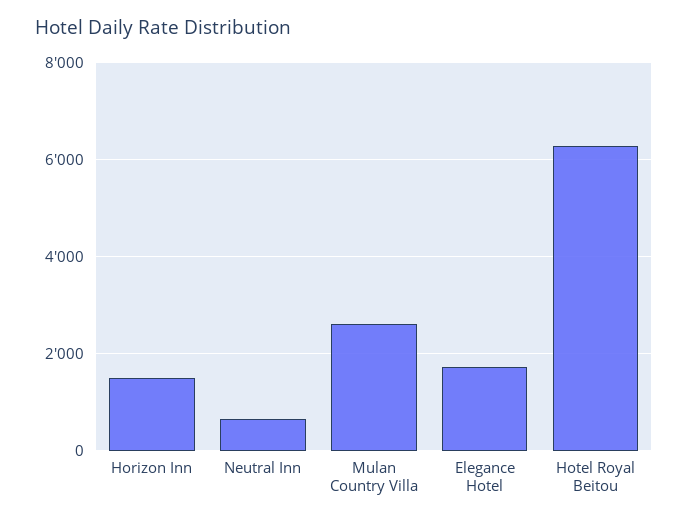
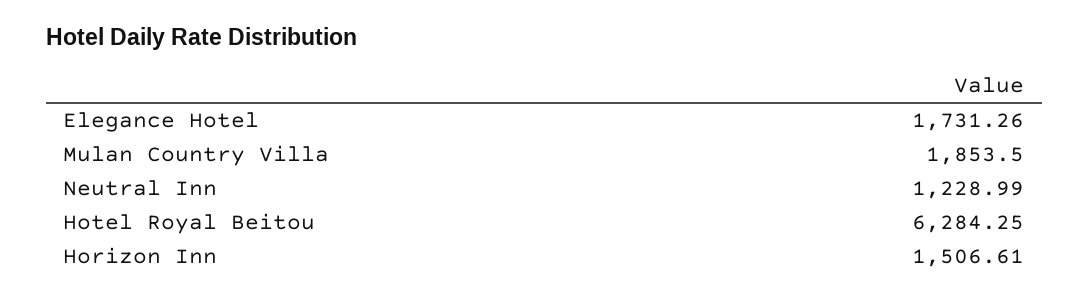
  {
    "Horizon Inn": 1506.61,
-   "Neutral Inn": 600,
+   "Neutral Inn": 1228.99,
-   "Mulan Country Villa": 2600,
+   "Mulan Country Villa": 1853.5,
    "Elegance Hotel": 1731.26,
    "Hotel Royal Beitou": 6284.25
  }

